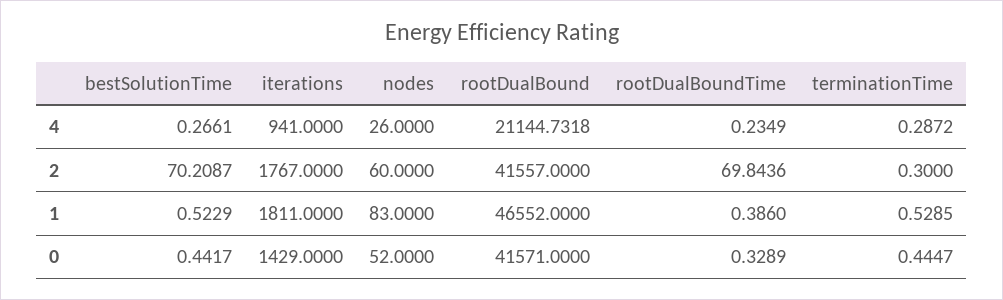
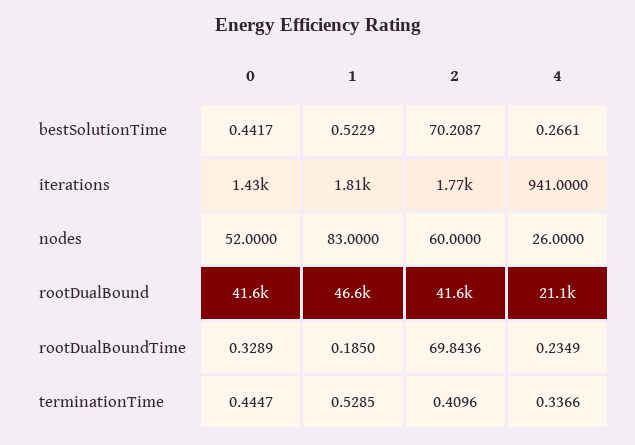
  {
    "bestSolutionTime": {
      "4": 0.2661,
      "2": 70.2087,
      "1": 0.5229,
      "0": 0.4417
    },
    "iterations": {
      "4": 941,
      "2": 1767,
      "1": 1811,
      "0": 1429
    },
    "nodes": {
      "4": 26,
      "2": 60,
      "1": 83,
      "0": 52
    },
    "rootDualBound": {
      "4": 21144.7318,
      "2": 41557,
      "1": 46552,
      "0": 41571
    },
    "rootDualBoundTime": {
      "4": 0.2349,
      "2": 69.8436,
-     "1": 0.386,
+     "1": 0.185,
      "0": 0.3289
    },
    "terminationTime": {
-     "4": 0.2872,
+     "4": 0.3366,
-     "2": 0.3,
+     "2": 0.4096,
      "1": 0.5285,
      "0": 0.4447
    }
  }

